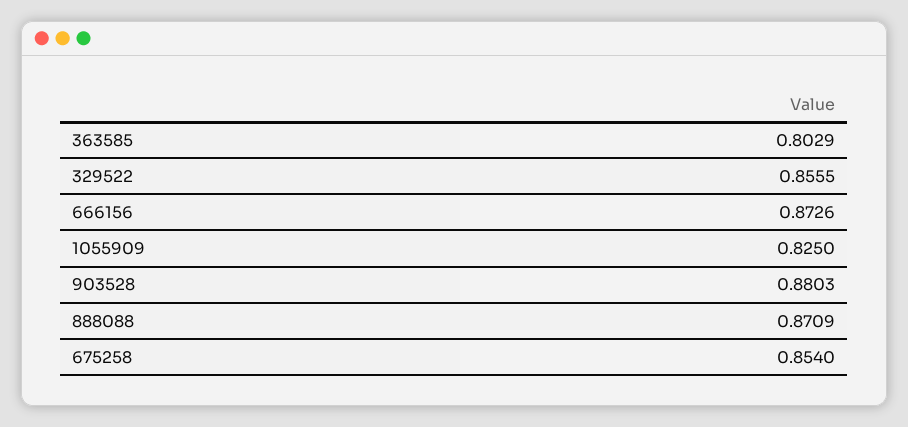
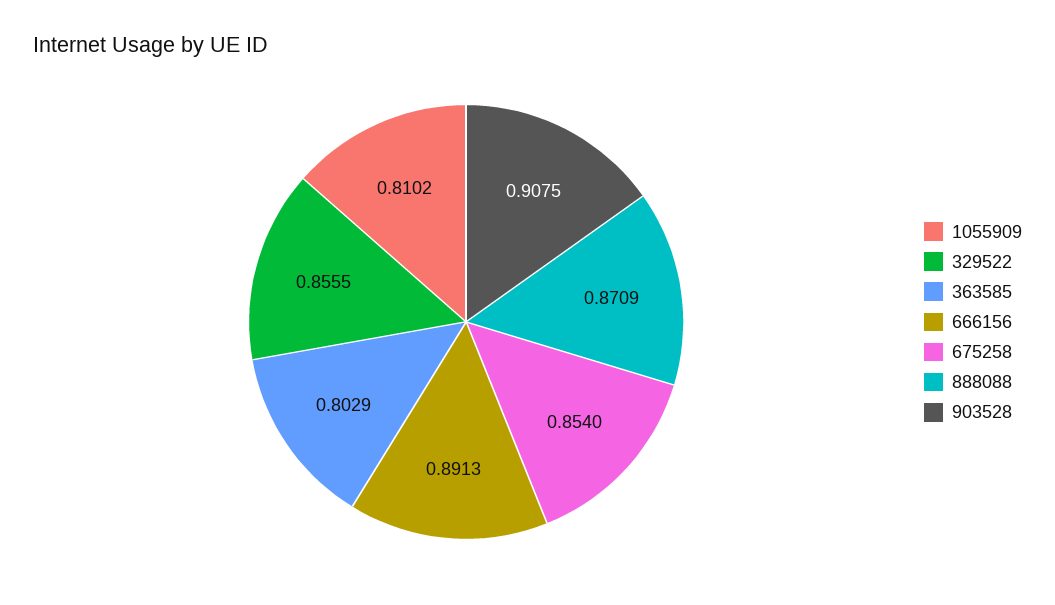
  {
    "363585": 0.8029,
    "329522": 0.8555,
-   "666156": 0.8726,
+   "666156": 0.8913,
-   "1055909": 0.825,
+   "1055909": 0.8102,
-   "903528": 0.8803,
+   "903528": 0.9075,
    "888088": 0.8709,
    "675258": 0.854
  }

